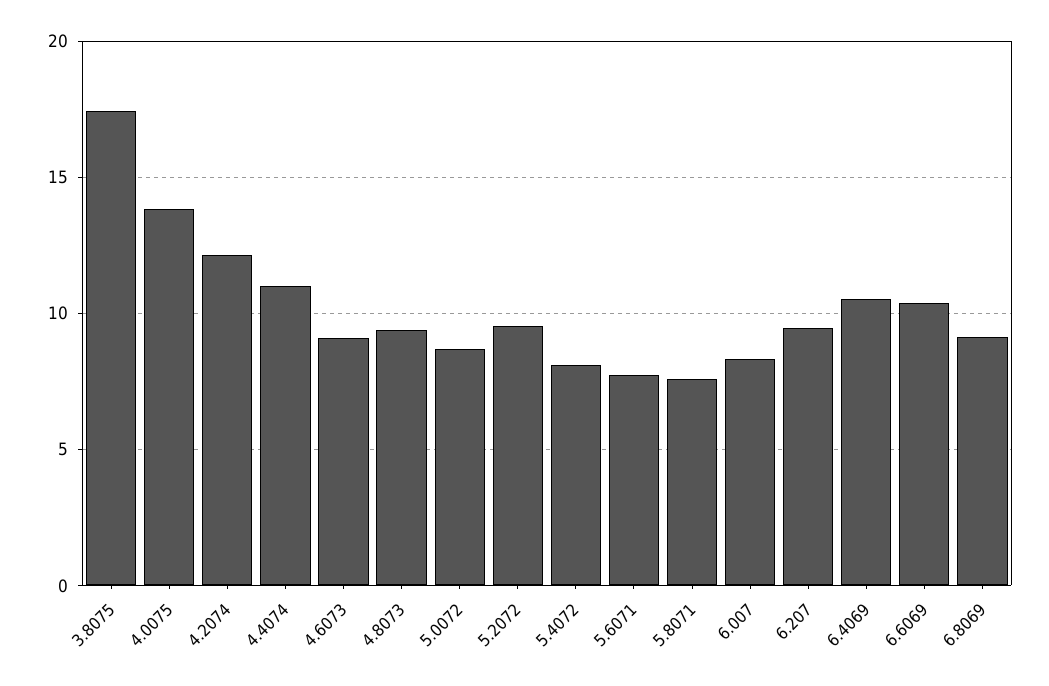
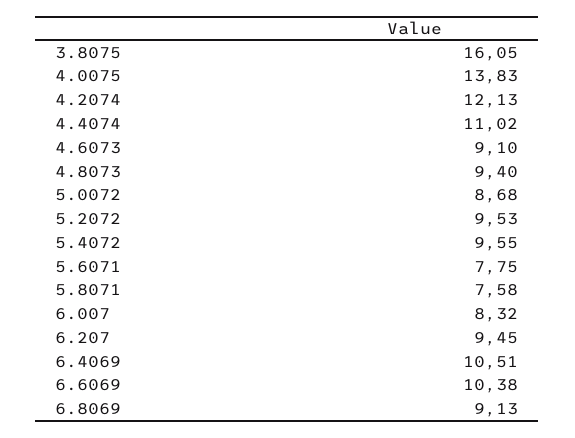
  {
-   "3.8075": 17.5,
+   "3.8075": 16.05,
    "4.0075": 13.83,
    "4.2074": 12.13,
    "4.4074": 11.02,
    "4.6073": 9.1,
    "4.8073": 9.4,
    "5.0072": 8.68,
    "5.2072": 9.53,
-   "5.4072": 8,
+   "5.4072": 9.55,
    "5.6071": 7.75,
    "5.8071": 7.58,
    "6.007": 8.32,
    "6.207": 9.45,
    "6.4069": 10.51,
    "6.6069": 10.38,
    "6.8069": 9.13
  }

